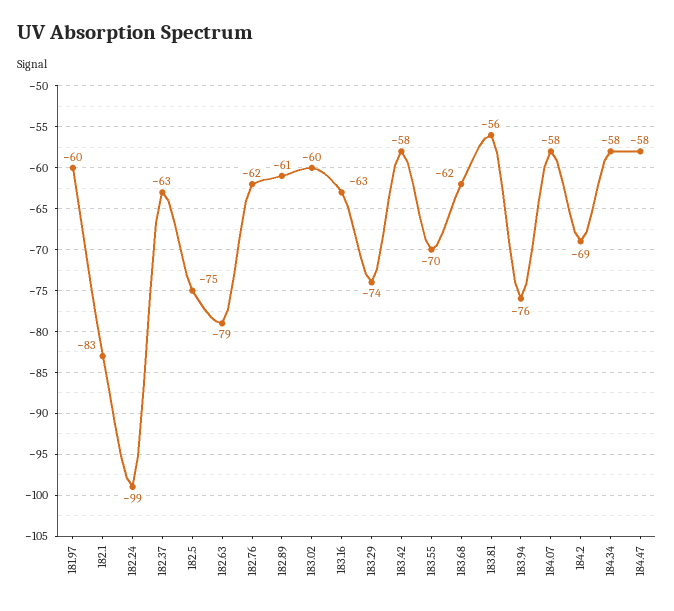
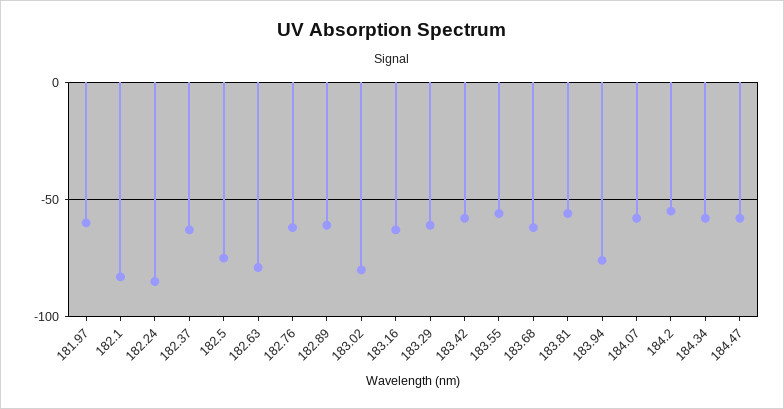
  {
    "181.97": -60,
    "182.1": -83,
-   "182.24": -99,
+   "182.24": -85,
    "182.37": -63,
    "182.5": -75,
    "182.63": -79,
    "182.76": -62,
    "182.89": -61,
-   "183.02": -60,
+   "183.02": -80,
    "183.16": -63,
-   "183.29": -74,
+   "183.29": -60,
    "183.42": -58,
-   "183.55": -70,
+   "183.55": -55,
    "183.68": -62,
    "183.81": -56,
    "183.94": -76,
    "184.07": -58,
-   "184.2": -69,
+   "184.2": -55,
    "184.34": -58,
    "184.47": -58
  }

